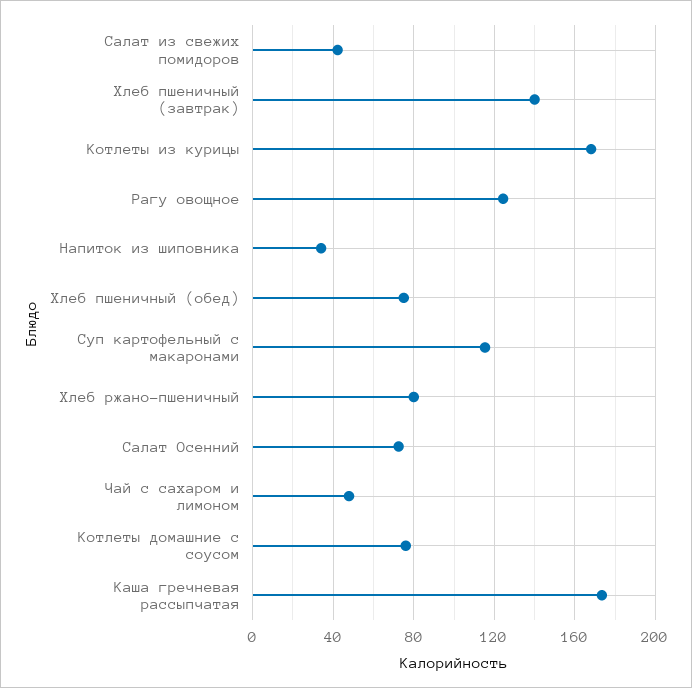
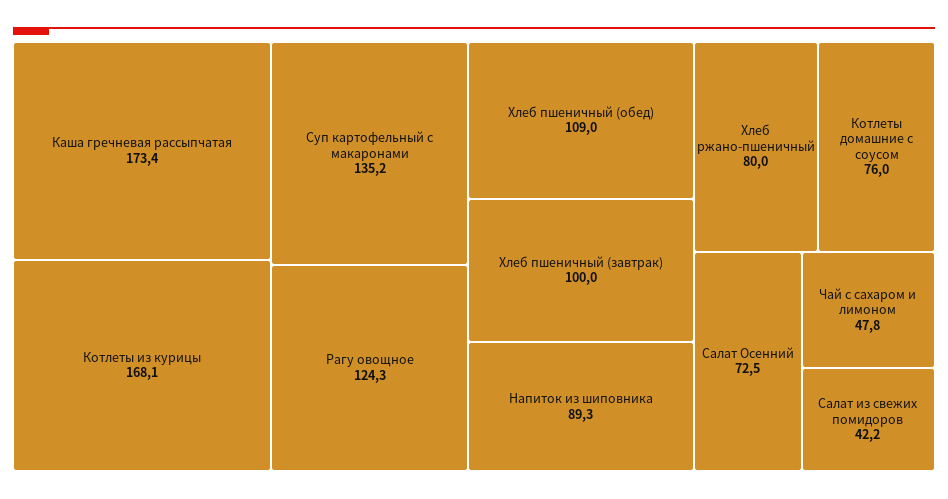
  {
    "Салат из свежих помидоров": 42.2,
-   "Хлеб пшеничный (завтрак)": 140,
+   "Хлеб пшеничный (завтрак)": 100,
    "Котлеты из курицы": 168.1,
    "Рагу овощное": 124.3,
-   "Напиток из шиповника": 35,
+   "Напиток из шиповника": 89.3,
-   "Хлеб пшеничный (обед)": 75,
+   "Хлеб пшеничный (обед)": 109,
-   "Суп картофельный с макаронами": 115,
+   "Суп картофельный с макаронами": 135.2,
    "Хлеб ржано-пшеничный": 80,
    "Салат Осенний": 72.5,
    "Чай с сахаром и лимоном": 47.8,
    "Котлеты домашние с соусом": 76,
    "Каша гречневая рассыпчатая": 173.4
  }

